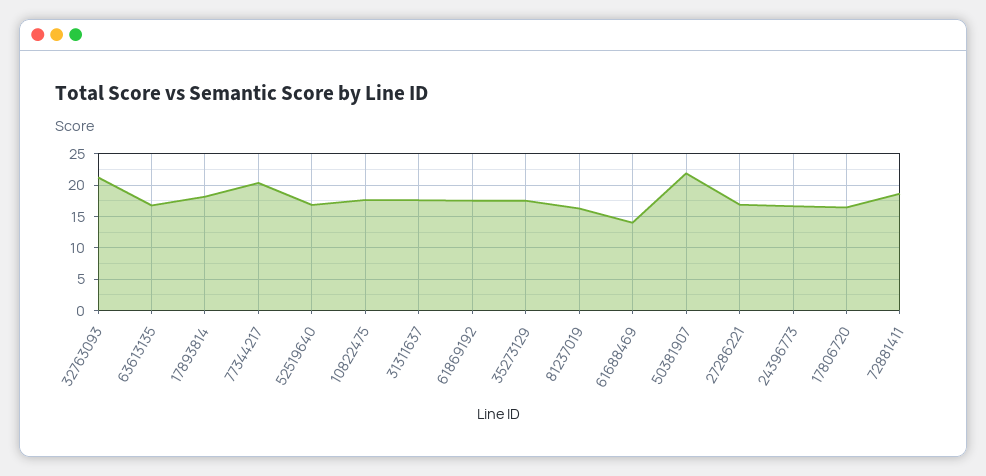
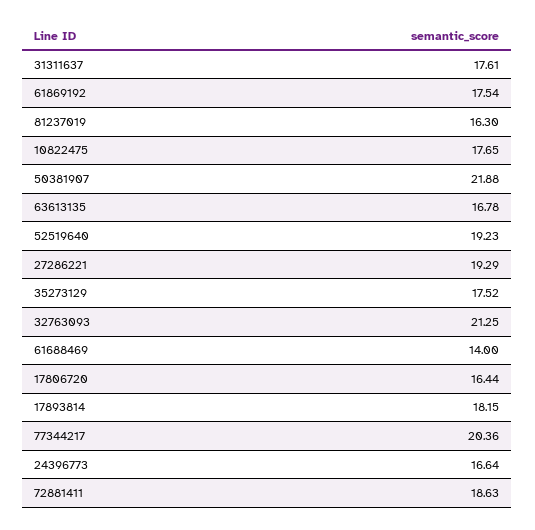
  {
    "32763093": 21.25,
    "63613135": 16.78,
    "17893814": 18.15,
    "77344217": 20.36,
-   "52519640": 17,
+   "52519640": 19.23,
    "10822475": 17.65,
    "31311637": 17.61,
    "61869192": 17.54,
    "35273129": 17.52,
    "81237019": 16.3,
    "61688469": 14,
    "50381907": 21.88,
-   "27286221": 17,
+   "27286221": 19.29,
    "24396773": 16.64,
    "17806720": 16.44,
    "72881411": 18.63
  }

